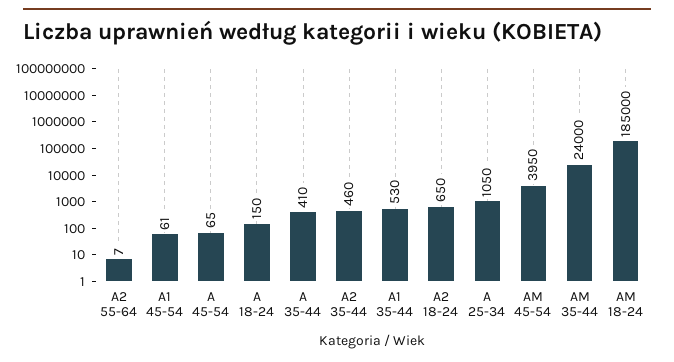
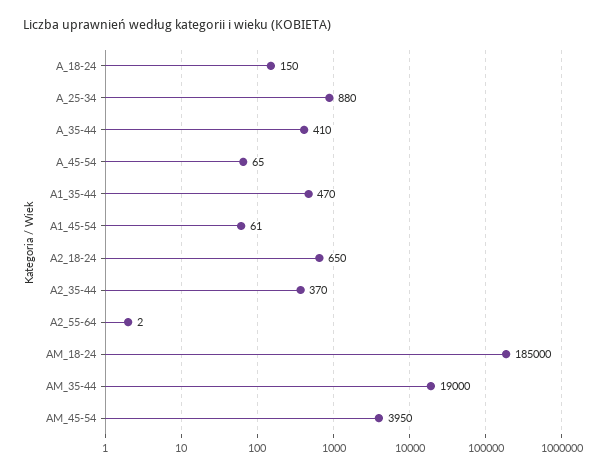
  {
-   "A2 55-64": 7,
+   "A2 55-64": 2,
    "A1 45-54": 61,
    "A 45-54": 65,
    "A 18-24": 150,
    "A 35-44": 410,
-   "A2 35-44": 460,
+   "A2 35-44": 370,
-   "A1 35-44": 530,
+   "A1 35-44": 470,
    "A2 18-24": 650,
-   "A 25-34": 1050,
+   "A 25-34": 880,
    "AM 45-54": 3950,
-   "AM 35-44": 24000,
+   "AM 35-44": 19000,
    "AM 18-24": 185000
  }

